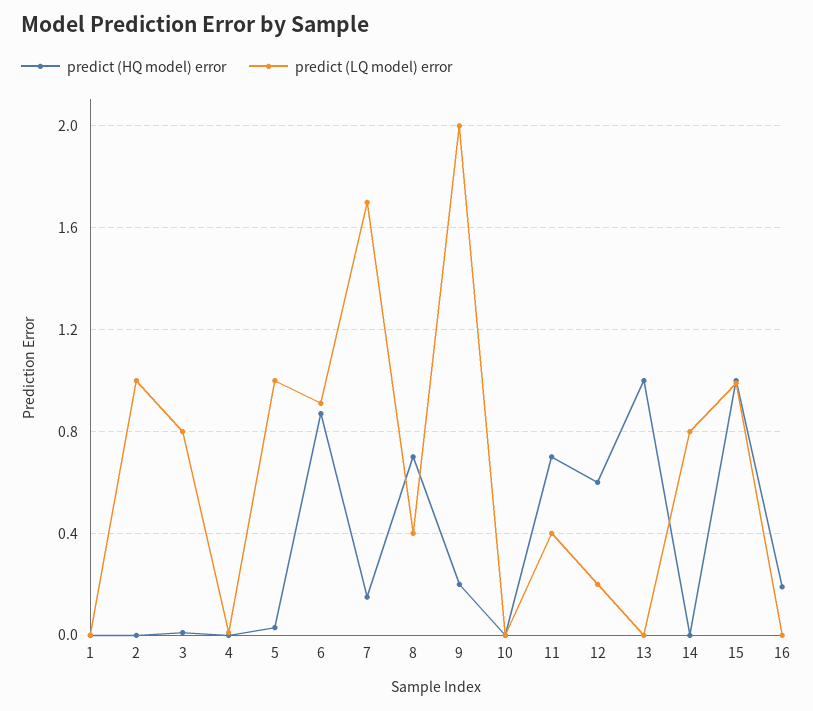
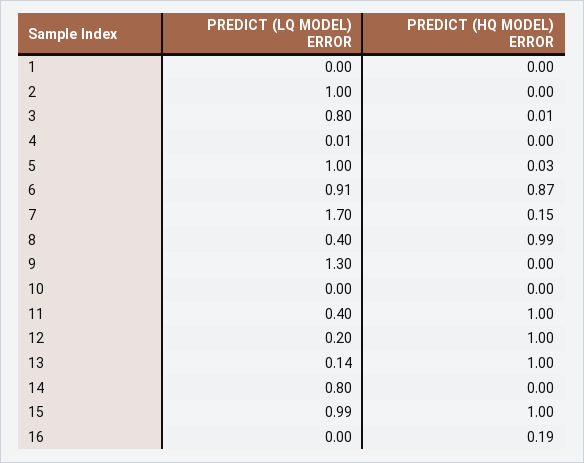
  {
    "predict (HQ model) error": {
      "1": 0,
      "2": 0,
      "3": 0.01,
      "4": 0,
      "5": 0.03,
      "6": 0.87,
      "7": 0.15,
-     "8": 0.7,
+     "8": 0.99,
-     "9": 0.2,
+     "9": 0,
      "10": 0,
-     "11": 0.7,
+     "11": 1,
-     "12": 0.6,
+     "12": 1,
      "13": 1,
      "14": 0,
      "15": 1,
      "16": 0.19
    },
    "predict (LQ model) error": {
      "1": 0,
      "2": 1,
      "3": 0.8,
      "4": 0.01,
      "5": 1,
      "6": 0.91,
      "7": 1.7,
      "8": 0.4,
-     "9": 2,
+     "9": 1.3,
      "10": 0,
      "11": 0.4,
      "12": 0.2,
-     "13": 0,
+     "13": 0.14,
      "14": 0.8,
      "15": 0.99,
      "16": 0
    }
  }

